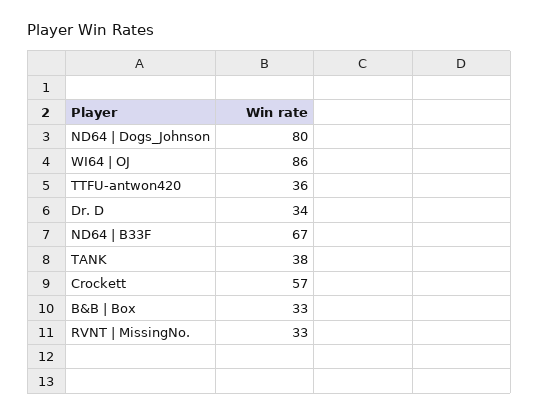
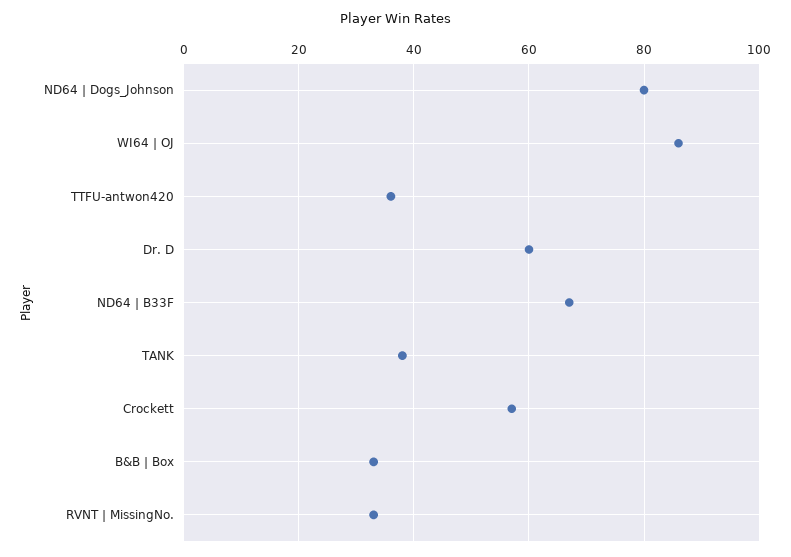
  {
    "ND64 | Dogs_Johnson": 80,
    "WI64 | OJ": 86,
    "TTFU-antwon420": 36,
-   "Dr. D": 34,
+   "Dr. D": 60,
    "ND64 | B33F": 67,
    "TANK": 38,
    "Crockett": 57,
    "B&B | Box": 33,
    "RVNT | MissingNo.": 33
  }

